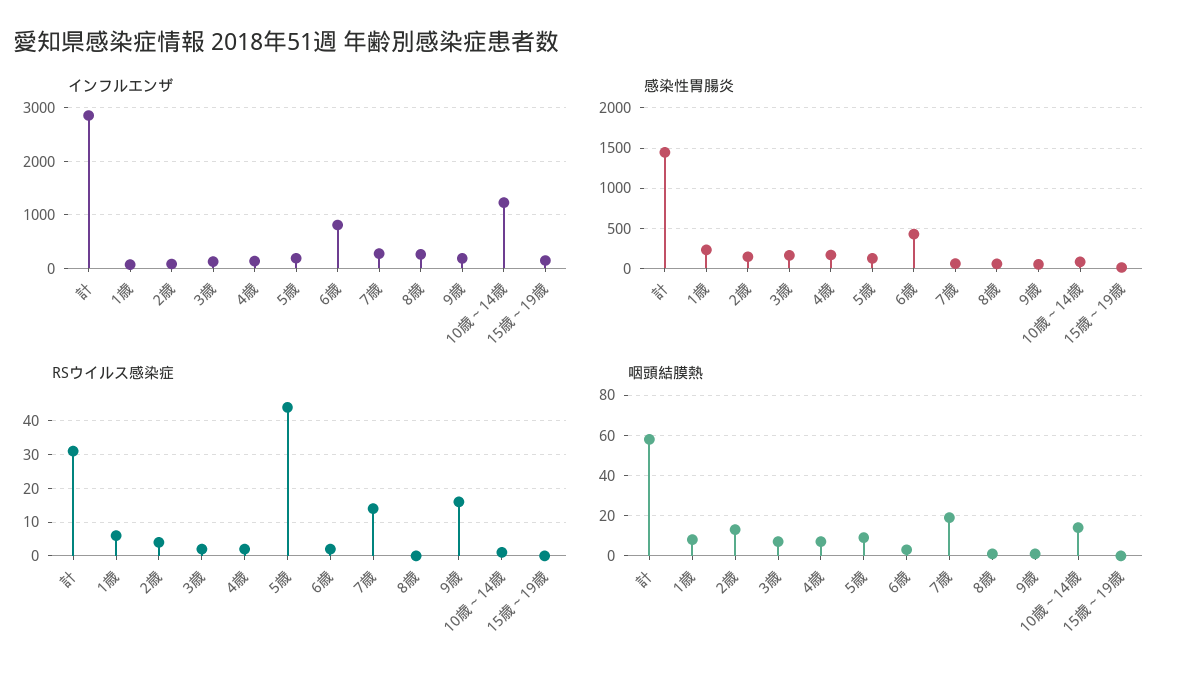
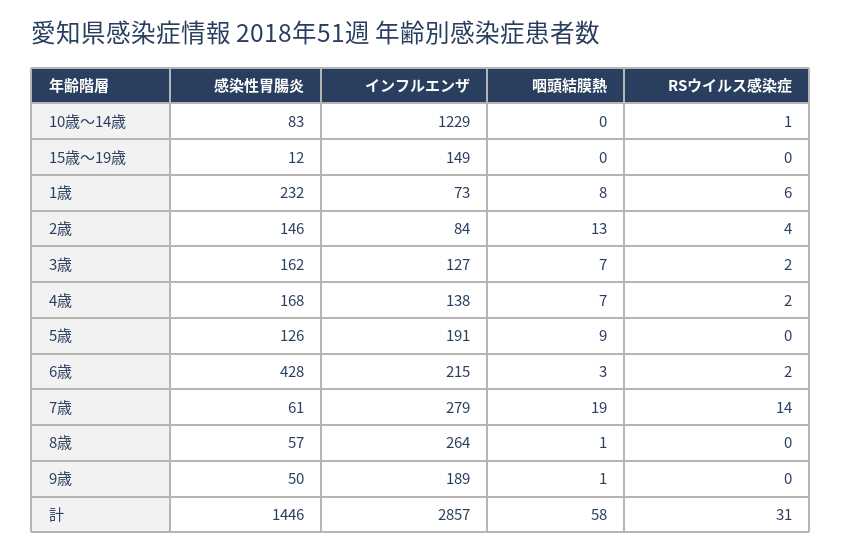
  {
    "インフルエンザ": {
      "計": 2857,
      "1歳": 73,
      "2歳": 84,
      "3歳": 127,
      "4歳": 138,
      "5歳": 191,
-     "6歳": 800,
+     "6歳": 215,
      "7歳": 279,
      "8歳": 264,
      "9歳": 189,
      "10歳～14歳": 1229,
      "15歳～19歳": 149
    },
    "感染性胃腸炎": {
      "計": 1446,
      "1歳": 232,
      "2歳": 146,
      "3歳": 162,
      "4歳": 168,
      "5歳": 126,
      "6歳": 428,
      "7歳": 61,
      "8歳": 57,
      "9歳": 50,
      "10歳～14歳": 83,
      "15歳～19歳": 12
    },
    "RSウイルス感染症": {
      "計": 31,
      "1歳": 6,
      "2歳": 4,
      "3歳": 2,
      "4歳": 2,
-     "5歳": 45,
+     "5歳": 0,
      "6歳": 2,
      "7歳": 14,
      "8歳": 0,
-     "9歳": 15,
+     "9歳": 0,
      "10歳～14歳": 1,
      "15歳～19歳": 0
    },
    "咽頭結膜熱": {
      "計": 58,
      "1歳": 8,
      "2歳": 13,
      "3歳": 7,
      "4歳": 7,
      "5歳": 9,
      "6歳": 3,
      "7歳": 19,
      "8歳": 1,
      "9歳": 1,
-     "10歳～14歳": 15,
+     "10歳～14歳": 0,
      "15歳～19歳": 0
    }
  }

